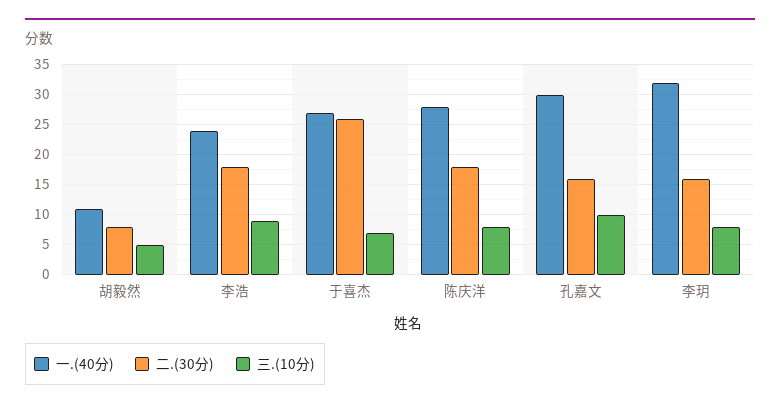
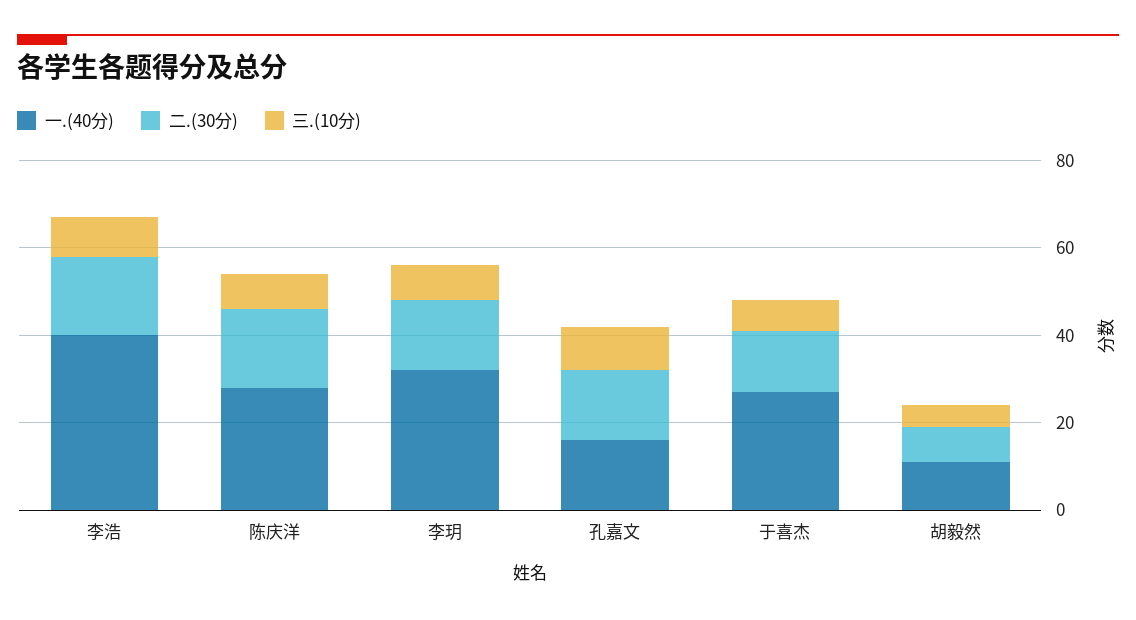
  {
    "一.(40分)": {
      "胡毅然": 11,
-     "李浩": 24,
+     "李浩": 40,
      "于喜杰": 27,
      "陈庆洋": 28,
-     "孔嘉文": 30,
+     "孔嘉文": 15,
      "李玥": 32
    },
    "二.(30分)": {
      "胡毅然": 8,
      "李浩": 18,
-     "于喜杰": 26,
+     "于喜杰": 15,
      "陈庆洋": 18,
      "孔嘉文": 16,
      "李玥": 16
    },
    "三.(10分)": {
      "胡毅然": 5,
      "李浩": 9,
      "于喜杰": 7,
      "陈庆洋": 8,
      "孔嘉文": 10,
      "李玥": 8
    }
  }

